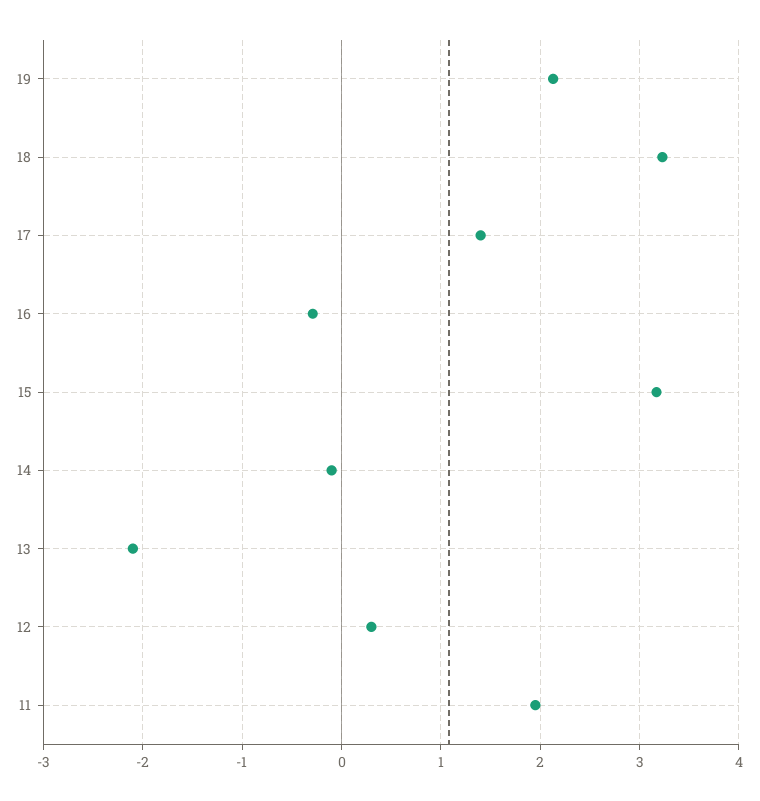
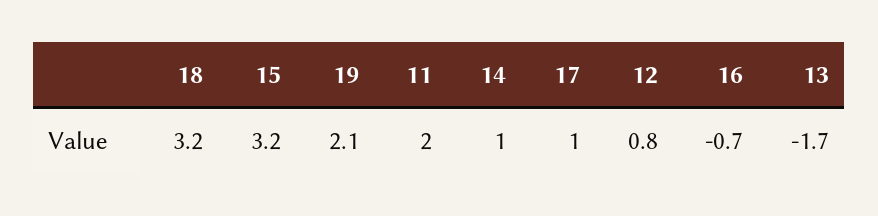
  {
    "19": 2.1,
    "18": 3.2,
-   "17": 1.4,
+   "17": 1,
-   "16": -0.3,
+   "16": -0.7,
    "15": 3.2,
-   "14": -0.1,
+   "14": 1,
-   "13": -2.1,
+   "13": -1.7,
-   "12": 0.3,
+   "12": 0.8,
    "11": 2
  }

